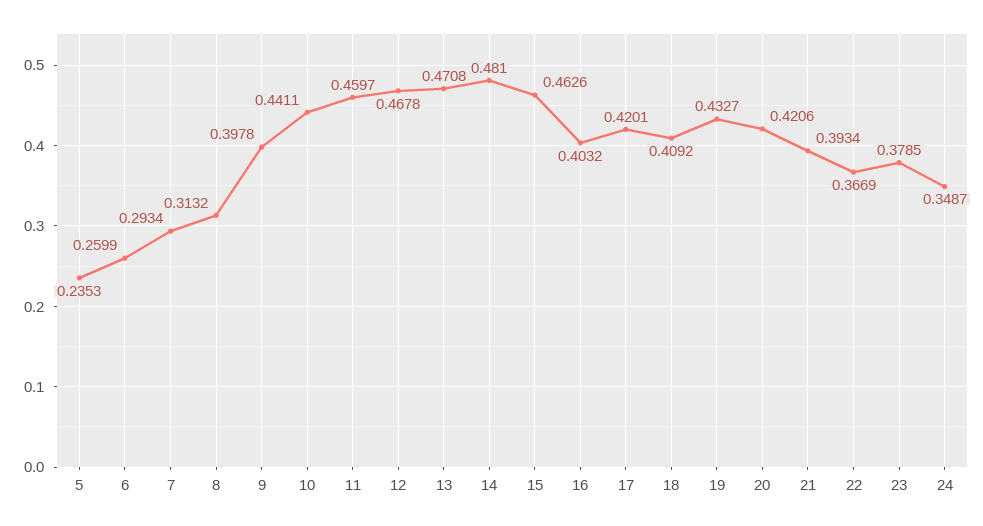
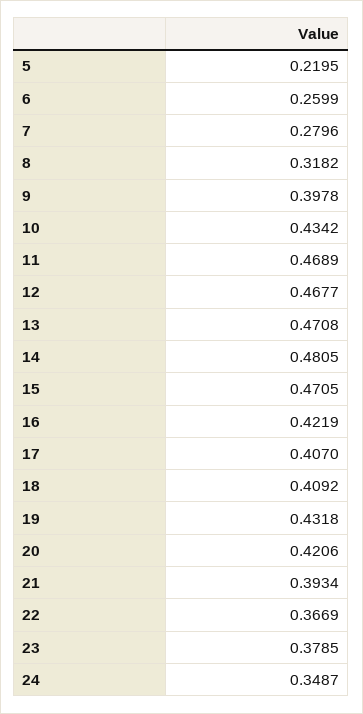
  {
-   "5": 0.2353,
+   "5": 0.2195,
    "6": 0.2599,
-   "7": 0.2934,
+   "7": 0.2796,
-   "8": 0.3132,
+   "8": 0.3182,
    "9": 0.3978,
-   "10": 0.4411,
+   "10": 0.4342,
-   "11": 0.4597,
+   "11": 0.4689,
-   "12": 0.4678,
+   "12": 0.4677,
    "13": 0.4708,
-   "14": 0.481,
+   "14": 0.4805,
-   "15": 0.4626,
+   "15": 0.4705,
-   "16": 0.4032,
+   "16": 0.4219,
-   "17": 0.4201,
+   "17": 0.407,
    "18": 0.4092,
-   "19": 0.4327,
+   "19": 0.4318,
    "20": 0.4206,
    "21": 0.3934,
    "22": 0.3669,
    "23": 0.3785,
    "24": 0.3487
  }

